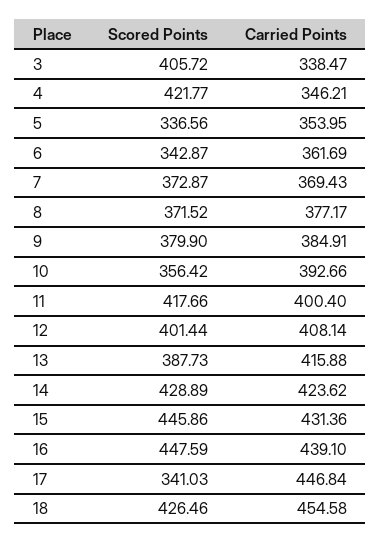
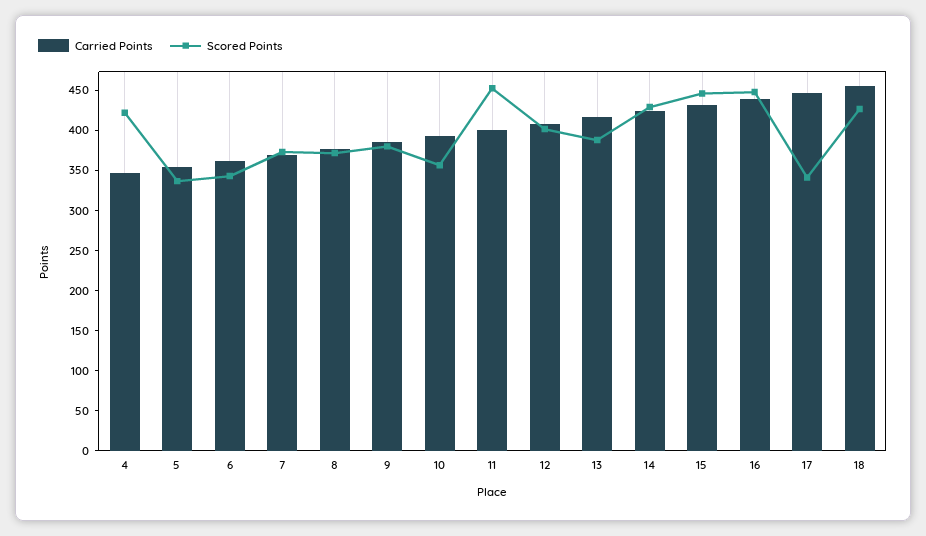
  {
    "Scored Points": {
-     "3": 405.72,
      "4": 421.77,
      "5": 336.56,
      "6": 342.87,
      "7": 372.87,
      "8": 371.52,
      "9": 379.9,
      "10": 356.42,
-     "11": 417.66,
+     "11": 450,
      "12": 401.44,
      "13": 387.73,
      "14": 428.89,
      "15": 445.86,
      "16": 447.59,
      "17": 341.03,
      "18": 426.46
    },
    "Carried Points": {
-     "3": 338.47,
      "4": 346.21,
      "5": 353.95,
      "6": 361.69,
      "7": 369.43,
      "8": 377.17,
      "9": 384.91,
      "10": 392.66,
      "11": 400.4,
      "12": 408.14,
      "13": 415.88,
      "14": 423.62,
      "15": 431.36,
      "16": 439.1,
      "17": 446.84,
      "18": 454.58
    }
  }

